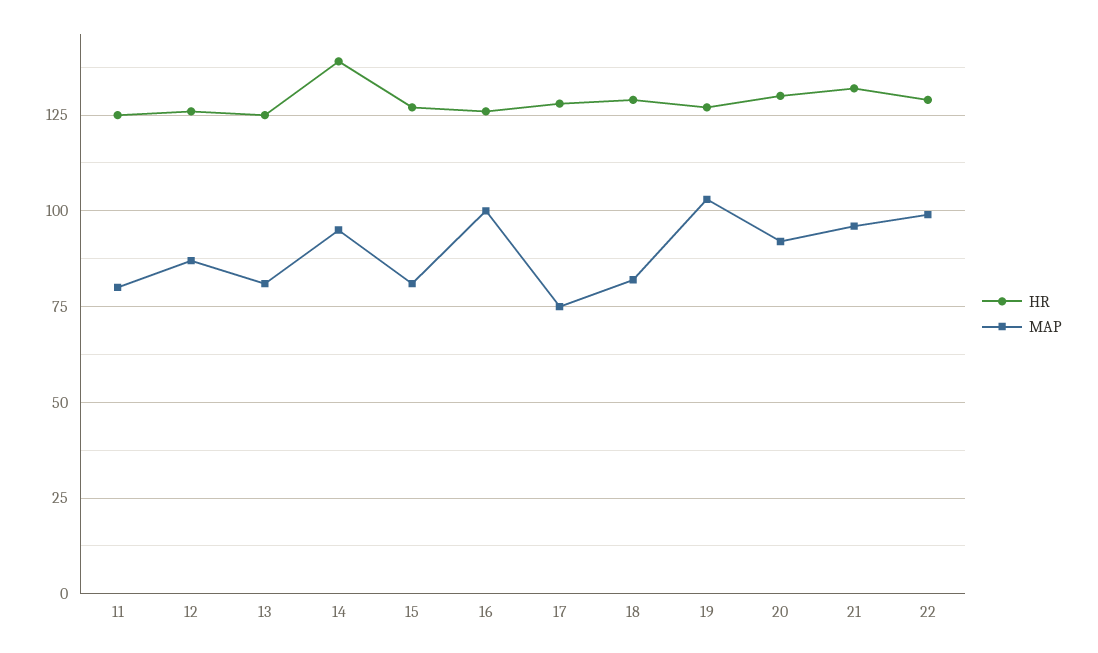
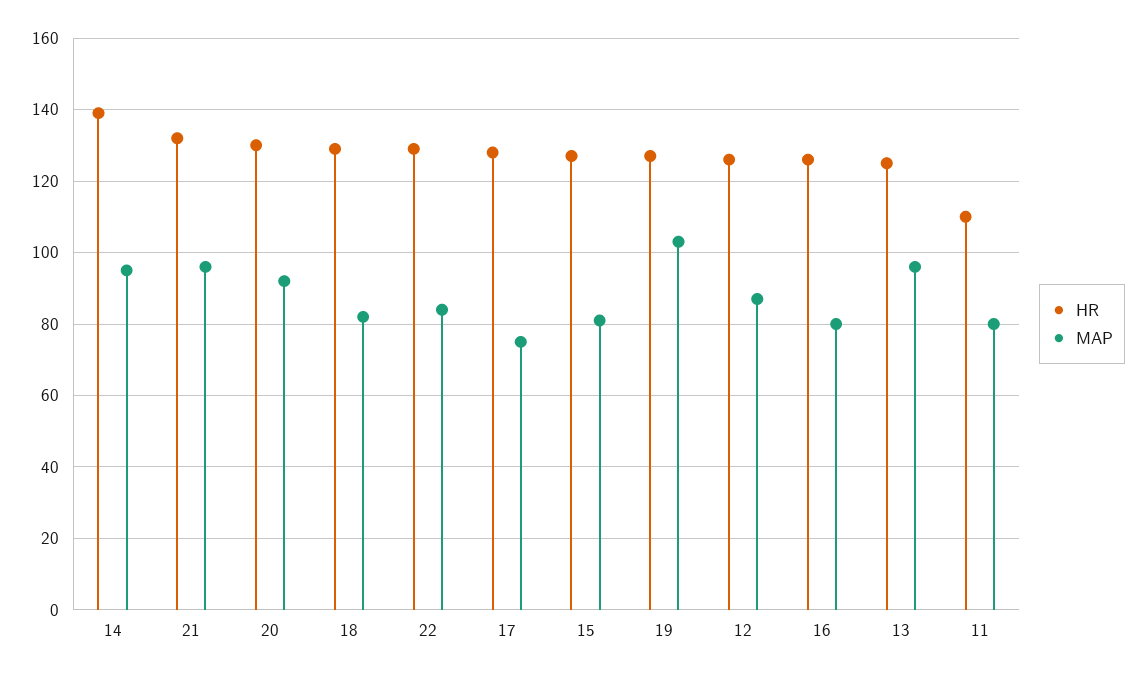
  {
    "HR": {
-     "11": 125,
+     "11": 110,
      "12": 125,
      "13": 125,
      "14": 140,
      "15": 125,
      "16": 125,
      "17": 130,
      "18": 130,
      "19": 125,
      "20": 130,
      "21": 130,
      "22": 130
    },
    "MAP": {
      "11": 80,
      "12": 85,
-     "13": 80,
+     "13": 95,
      "14": 95,
      "15": 80,
-     "16": 100,
+     "16": 80,
      "17": 75,
      "18": 80,
      "19": 105,
      "20": 90,
      "21": 95,
-     "22": 100
+     "22": 85
    }
  }

